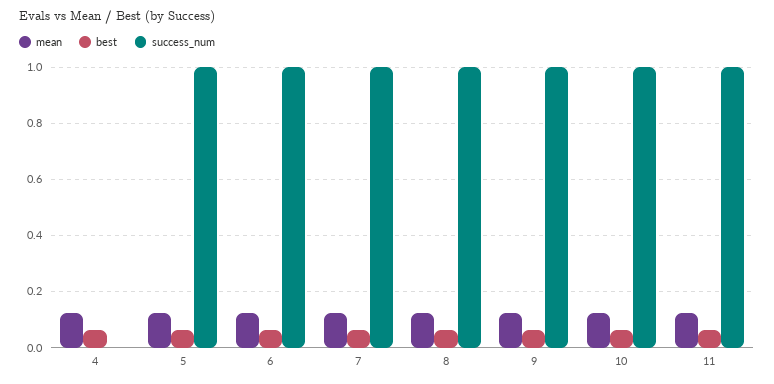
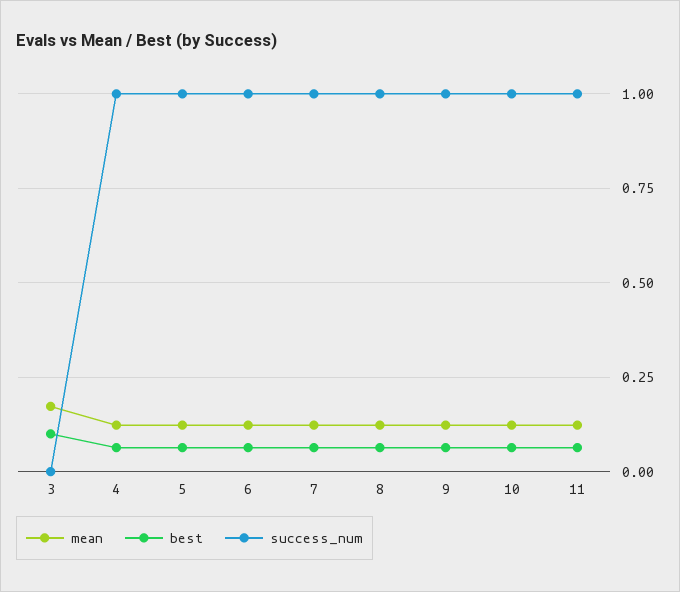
  {
    "mean": {
      "4": 0.125,
      "5": 0.125,
      "6": 0.125,
      "7": 0.125,
      "8": 0.125,
      "9": 0.125,
      "10": 0.125,
-     "11": 0.125
+     "11": 0.125,
+     "3": 0.175
    },
    "best": {
      "4": 0.075,
      "5": 0.075,
      "6": 0.075,
      "7": 0.075,
      "8": 0.075,
      "9": 0.075,
      "10": 0.075,
-     "11": 0.075
+     "11": 0.075,
+     "3": 0.1
    },
    "success_num": {
-     "4": 0,
+     "4": 1,
      "5": 1,
      "6": 1,
      "7": 1,
      "8": 1,
      "9": 1,
      "10": 1,
-     "11": 1
+     "11": 1,
+     "3": 0
    }
  }

